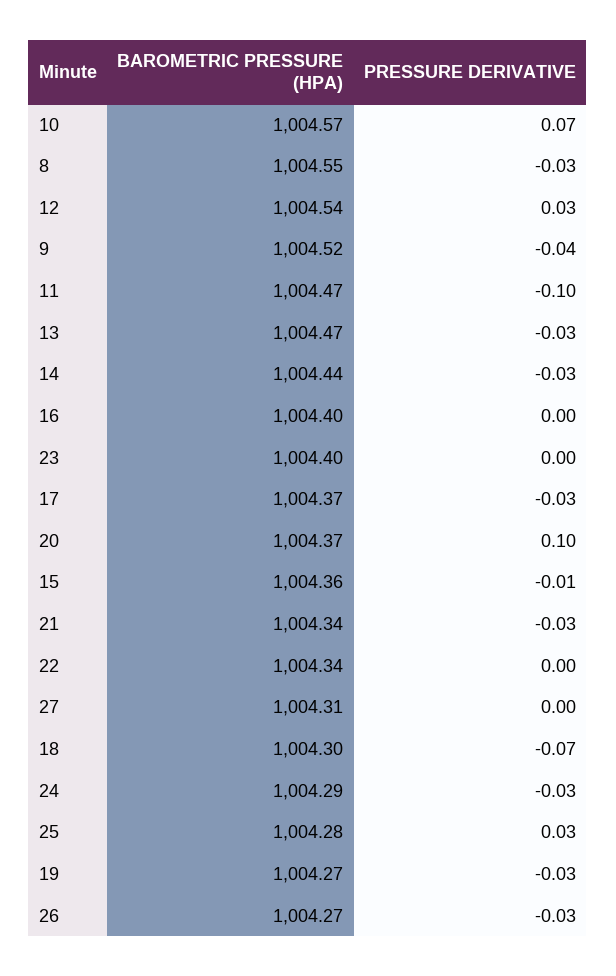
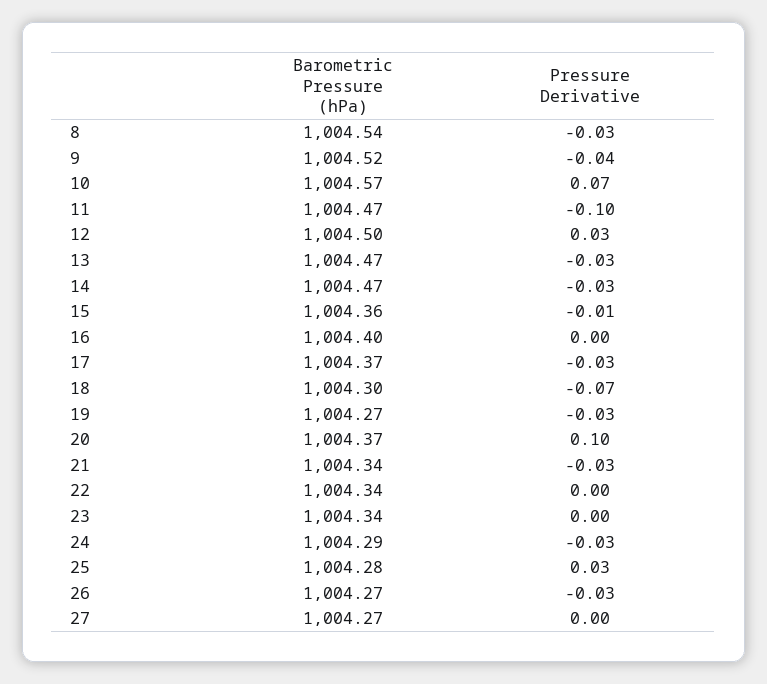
  {
    "BAROMETRIC PRESSURE (HPA)": {
      "10": 1004.57,
-     "8": 1004.55,
+     "8": 1004.54,
-     "12": 1004.54,
+     "12": 1004.5,
      "9": 1004.52,
      "11": 1004.47,
      "13": 1004.47,
-     "14": 1004.44,
+     "14": 1004.47,
      "16": 1004.4,
-     "23": 1004.4,
+     "23": 1004.34,
      "17": 1004.37,
      "20": 1004.37,
      "15": 1004.36,
      "21": 1004.34,
      "22": 1004.34,
-     "27": 1004.31,
+     "27": 1004.27,
      "18": 1004.3,
      "24": 1004.29,
      "25": 1004.28,
      "19": 1004.27,
      "26": 1004.27
    },
    "PRESSURE DERIVATIVE": {
      "10": 0.07,
      "8": -0.03,
      "12": 0.03,
      "9": -0.04,
      "11": -0.1,
      "13": -0.03,
      "14": -0.03,
      "16": 0,
      "23": 0,
      "17": -0.03,
      "20": 0.1,
      "15": -0.01,
      "21": -0.03,
      "22": 0,
      "27": 0,
      "18": -0.07,
      "24": -0.03,
      "25": 0.03,
      "19": -0.03,
      "26": -0.03
    }
  }

